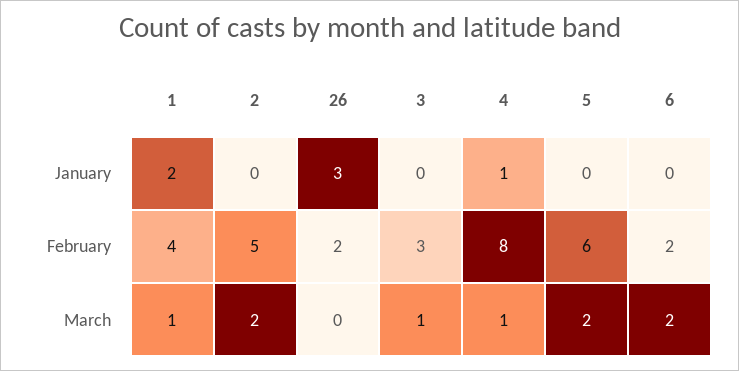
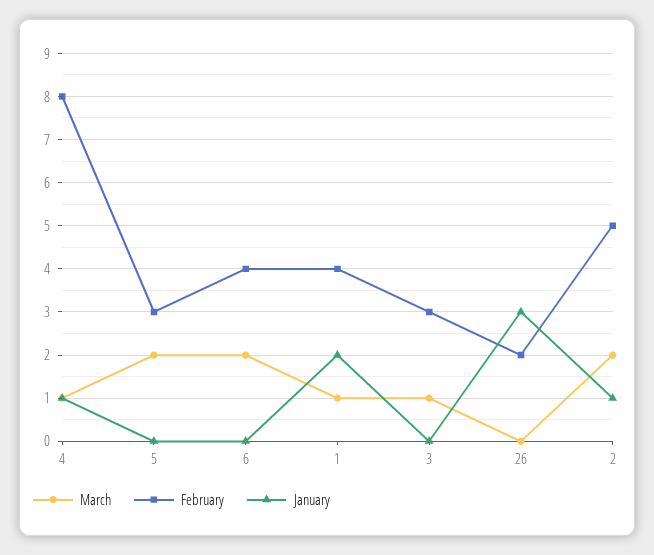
  {
    "January": {
      "1": 2,
-     "2": 0,
+     "2": 1,
      "26": 3,
      "3": 0,
      "4": 1,
      "5": 0,
      "6": 0
    },
    "February": {
      "1": 4,
      "2": 5,
      "26": 2,
      "3": 3,
      "4": 8,
-     "5": 6,
+     "5": 3,
-     "6": 2
+     "6": 4
    },
    "March": {
      "1": 1,
      "2": 2,
      "26": 0,
      "3": 1,
      "4": 1,
      "5": 2,
      "6": 2
    }
  }

